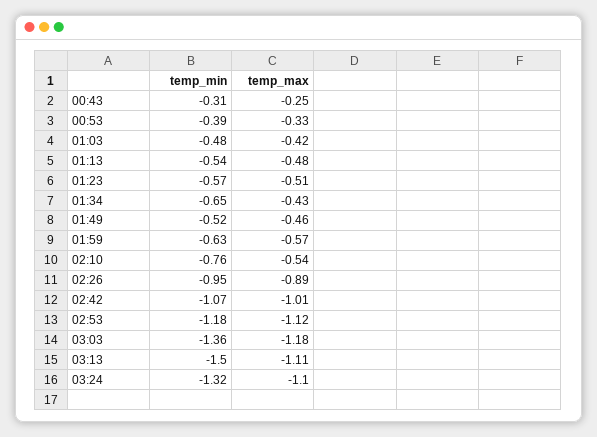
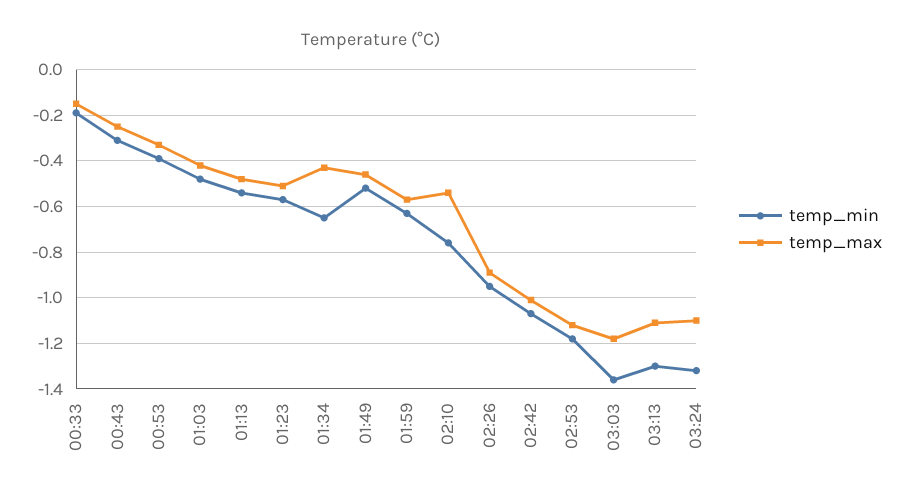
  {
    "temp_min": {
      "00:43": -0.31,
      "00:53": -0.39,
      "01:03": -0.48,
      "01:13": -0.54,
      "01:23": -0.57,
      "01:34": -0.65,
      "01:49": -0.52,
      "01:59": -0.63,
      "02:10": -0.76,
      "02:26": -0.95,
      "02:42": -1.07,
      "02:53": -1.18,
      "03:03": -1.36,
-     "03:13": -1.5,
+     "03:13": -1.3,
-     "03:24": -1.32
+     "03:24": -1.32,
+     "00:33": -0.2
    },
    "temp_max": {
      "00:43": -0.25,
      "00:53": -0.33,
      "01:03": -0.42,
      "01:13": -0.48,
      "01:23": -0.51,
      "01:34": -0.43,
      "01:49": -0.46,
      "01:59": -0.57,
      "02:10": -0.54,
      "02:26": -0.89,
      "02:42": -1.01,
      "02:53": -1.12,
      "03:03": -1.18,
      "03:13": -1.11,
-     "03:24": -1.1
+     "03:24": -1.1,
+     "00:33": -0.15
    }
  }

